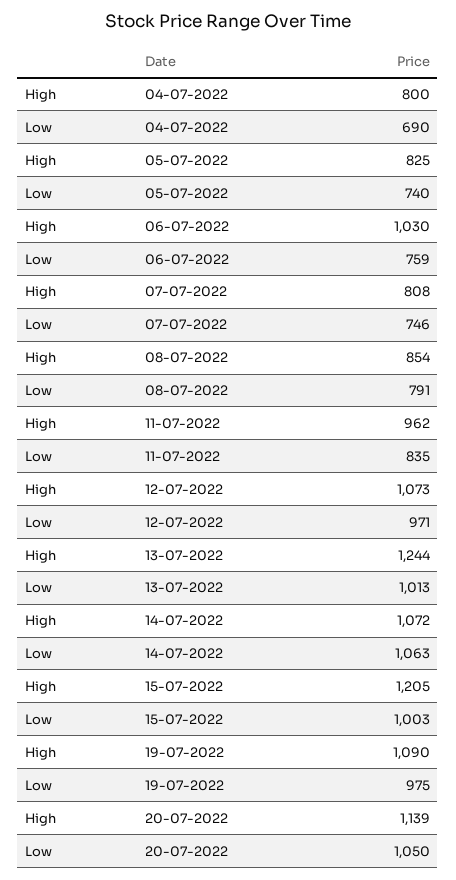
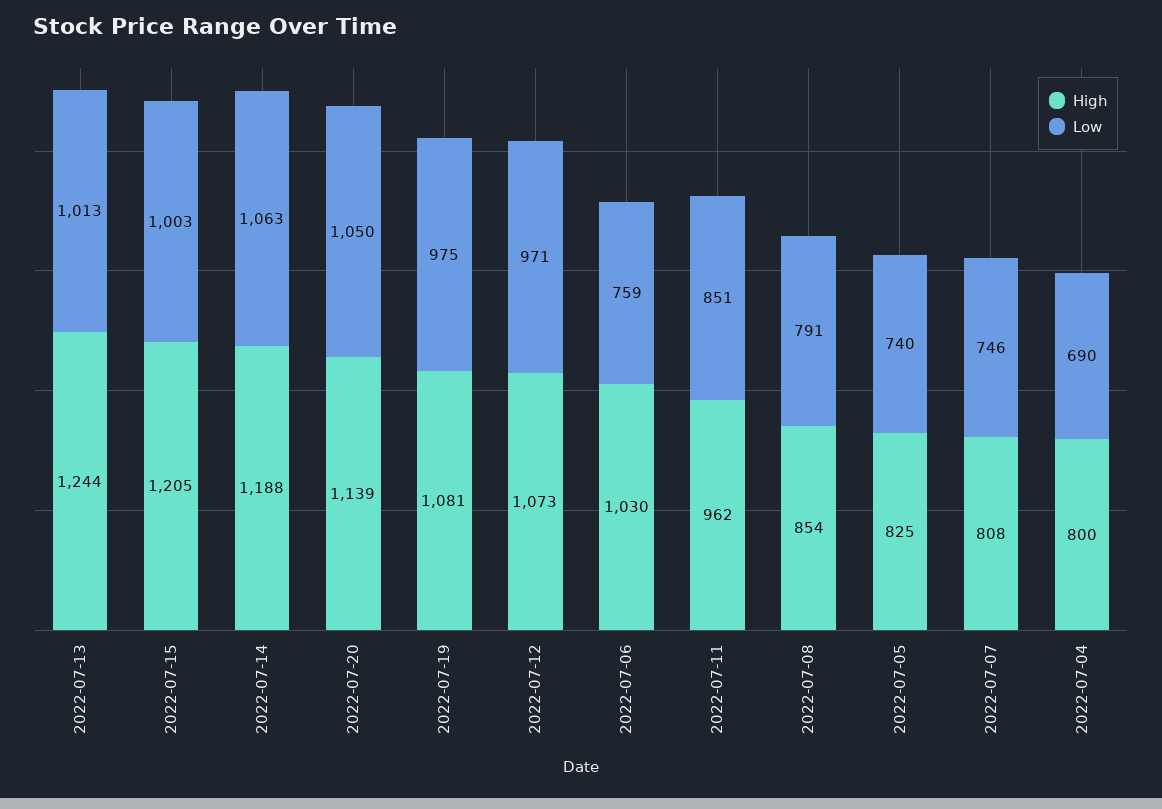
  {
    "High": {
      "04-07-2022": 800,
      "05-07-2022": 825,
      "06-07-2022": 1030,
      "07-07-2022": 808,
      "08-07-2022": 854,
      "11-07-2022": 962,
      "12-07-2022": 1073,
      "13-07-2022": 1244,
-     "14-07-2022": 1072,
+     "14-07-2022": 1188,
      "15-07-2022": 1205,
-     "19-07-2022": 1090,
+     "19-07-2022": 1081,
      "20-07-2022": 1139
    },
    "Low": {
      "04-07-2022": 690,
      "05-07-2022": 740,
      "06-07-2022": 759,
      "07-07-2022": 746,
      "08-07-2022": 791,
-     "11-07-2022": 835,
+     "11-07-2022": 851,
      "12-07-2022": 971,
      "13-07-2022": 1013,
      "14-07-2022": 1063,
      "15-07-2022": 1003,
      "19-07-2022": 975,
      "20-07-2022": 1050
    }
  }

